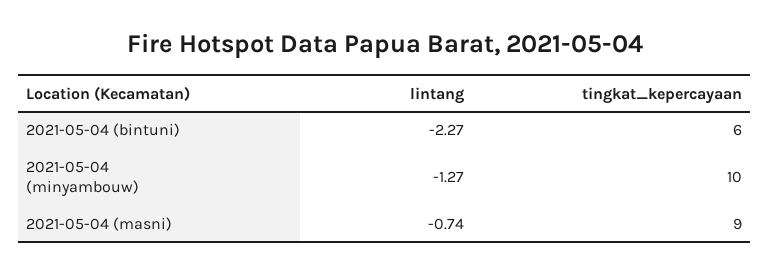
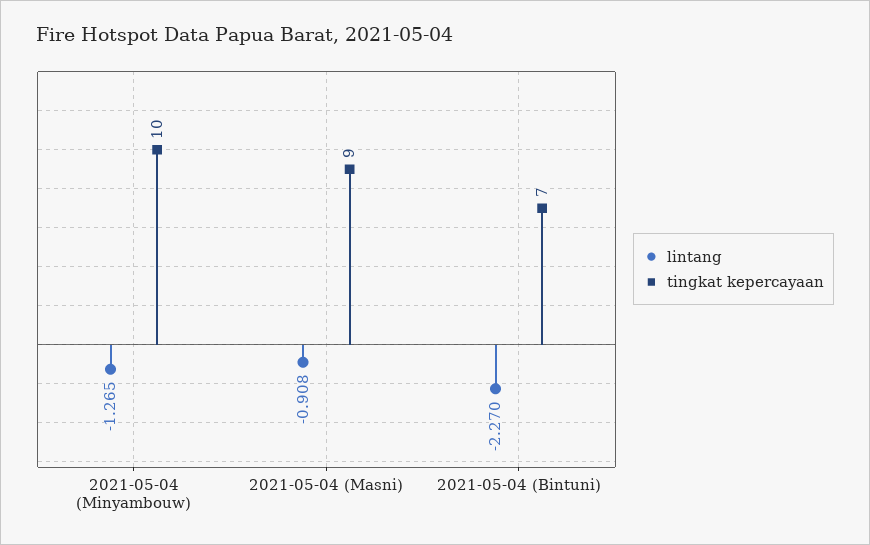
  {
    "lintang": {
      "2021-05-04 (bintuni)": -2.27,
      "2021-05-04 (minyambouw)": -1.265,
-     "2021-05-04 (masni)": -0.74
+     "2021-05-04 (masni)": -0.908
    },
    "tingkat_kepercayaan": {
-     "2021-05-04 (bintuni)": 6,
+     "2021-05-04 (bintuni)": 7,
      "2021-05-04 (minyambouw)": 10,
      "2021-05-04 (masni)": 9
    }
  }

